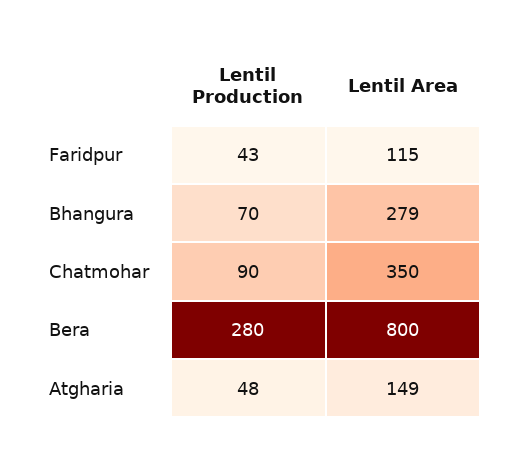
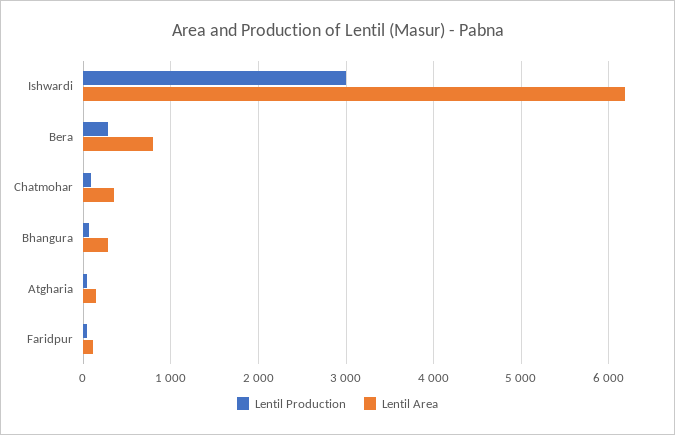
  {
    "Lentil Production": {
      "Faridpur": 43,
      "Bhangura": 70,
      "Chatmohar": 90,
      "Bera": 280,
-     "Atgharia": 48
+     "Atgharia": 48,
+     "Ishwardi": 3000
    },
    "Lentil Area": {
      "Faridpur": 115,
      "Bhangura": 279,
      "Chatmohar": 350,
      "Bera": 800,
-     "Atgharia": 149
+     "Atgharia": 149,
+     "Ishwardi": 6200
    }
  }

